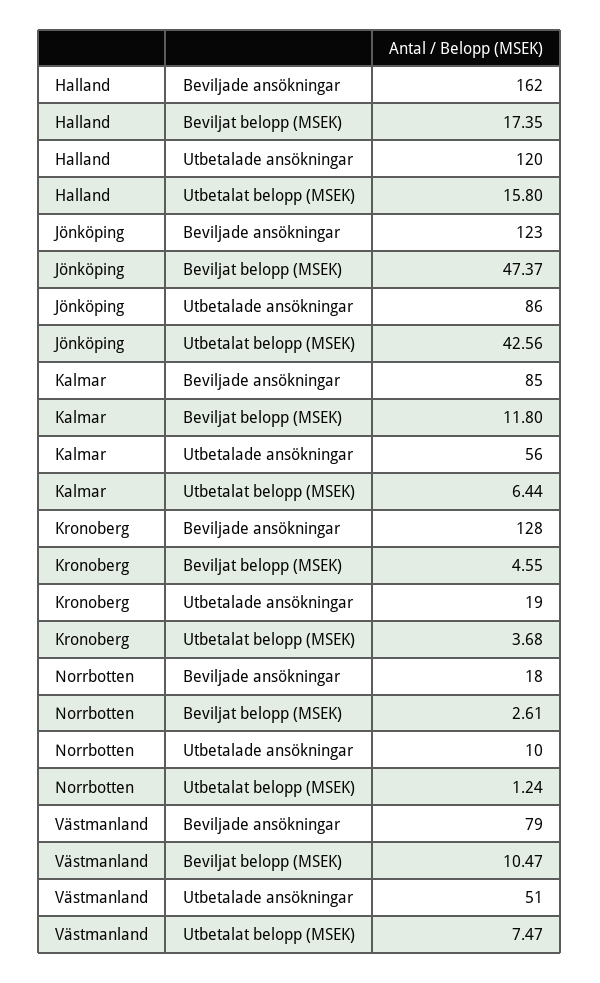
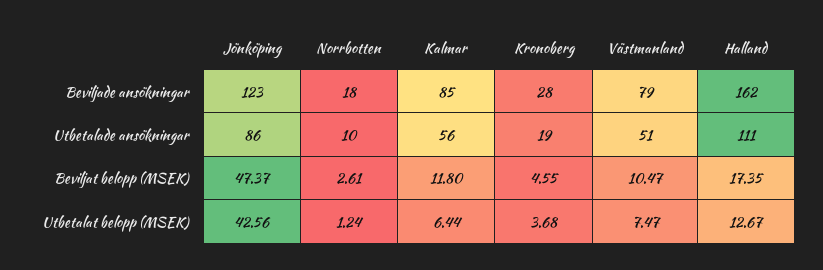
  {
    "Halland": {
      "Beviljade ansökningar": 162,
      "Beviljat belopp (MSEK)": 17.35,
-     "Utbetalade ansökningar": 120,
+     "Utbetalade ansökningar": 111,
-     "Utbetalat belopp (MSEK)": 15.8
+     "Utbetalat belopp (MSEK)": 12.67
    },
    "Jönköping": {
      "Beviljade ansökningar": 123,
      "Beviljat belopp (MSEK)": 47.37,
      "Utbetalade ansökningar": 86,
      "Utbetalat belopp (MSEK)": 42.56
    },
    "Kalmar": {
      "Beviljade ansökningar": 85,
      "Beviljat belopp (MSEK)": 11.8,
      "Utbetalade ansökningar": 56,
      "Utbetalat belopp (MSEK)": 6.44
    },
    "Kronoberg": {
-     "Beviljade ansökningar": 128,
+     "Beviljade ansökningar": 28,
      "Beviljat belopp (MSEK)": 4.55,
      "Utbetalade ansökningar": 19,
      "Utbetalat belopp (MSEK)": 3.68
    },
    "Norrbotten": {
      "Beviljade ansökningar": 18,
      "Beviljat belopp (MSEK)": 2.61,
      "Utbetalade ansökningar": 10,
      "Utbetalat belopp (MSEK)": 1.24
    },
    "Västmanland": {
      "Beviljade ansökningar": 79,
      "Beviljat belopp (MSEK)": 10.47,
      "Utbetalade ansökningar": 51,
      "Utbetalat belopp (MSEK)": 7.47
    }
  }

